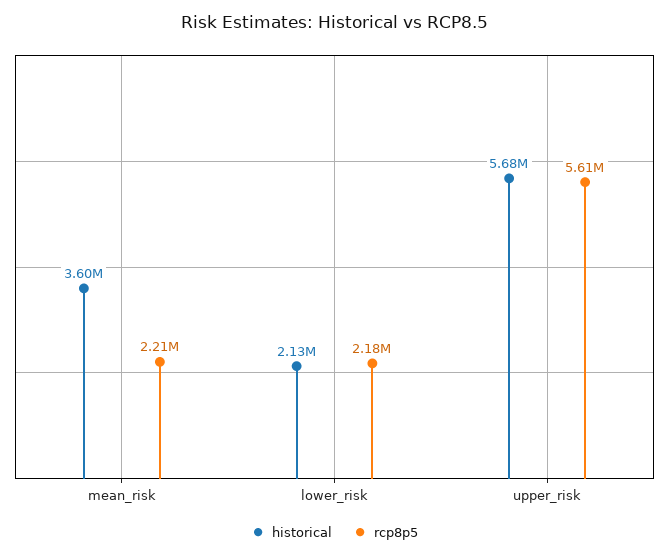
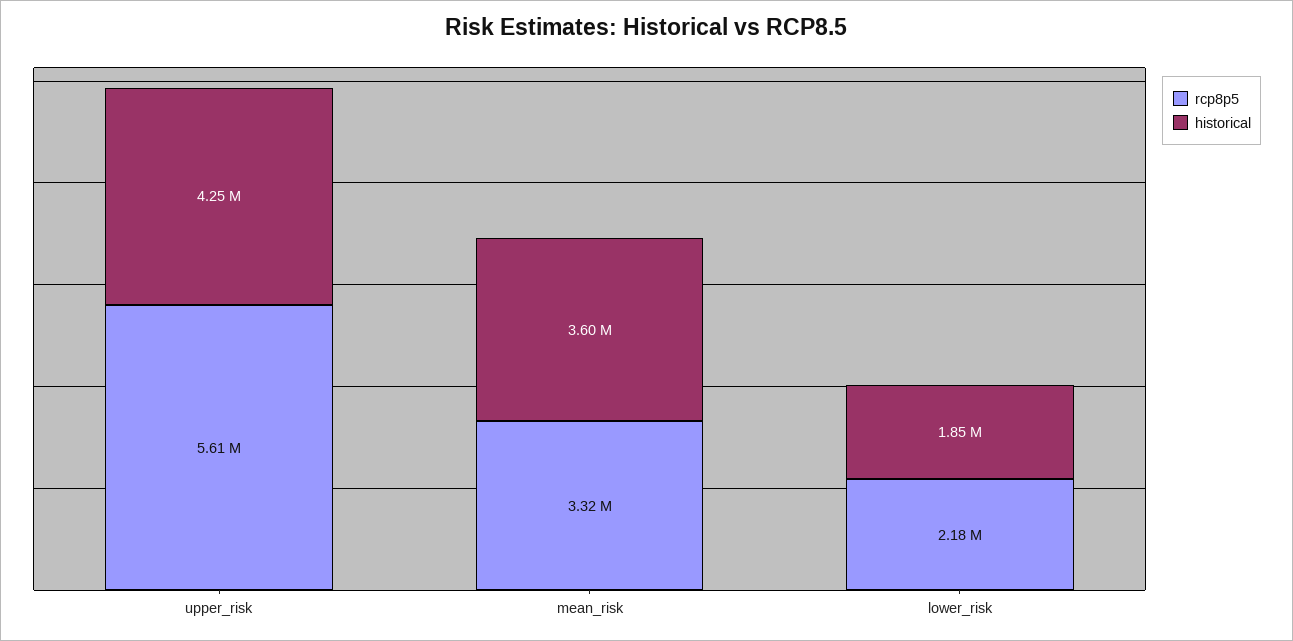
  {
    "historical": {
      "mean_risk": 3600000,
-     "lower_risk": 2130000,
+     "lower_risk": 1850000,
-     "upper_risk": 5680000
+     "upper_risk": 4250000
    },
    "rcp8p5": {
-     "mean_risk": 2210000,
+     "mean_risk": 3320000,
      "lower_risk": 2180000,
      "upper_risk": 5610000
    }
  }

